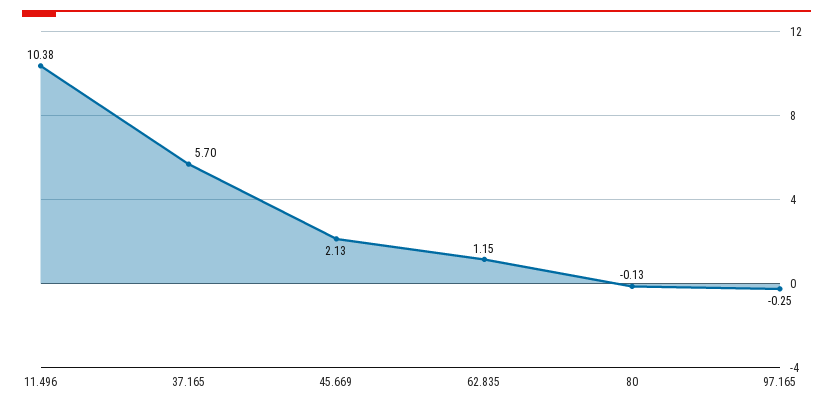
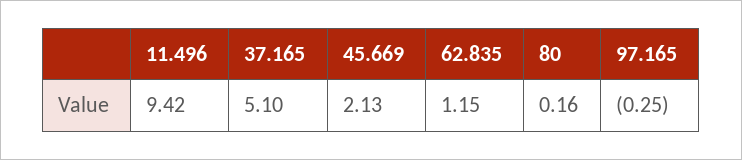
  {
-   "11.496": 10.38,
+   "11.496": 9.42,
-   "37.165": 5.7,
+   "37.165": 5.1,
    "45.669": 2.13,
    "62.835": 1.15,
-   "80": -0.13,
+   "80": 0.16,
    "97.165": -0.25
  }

